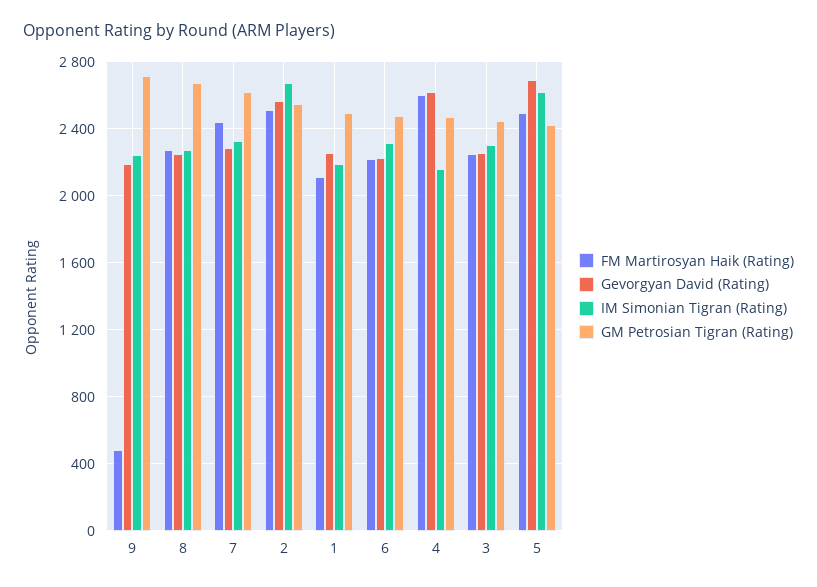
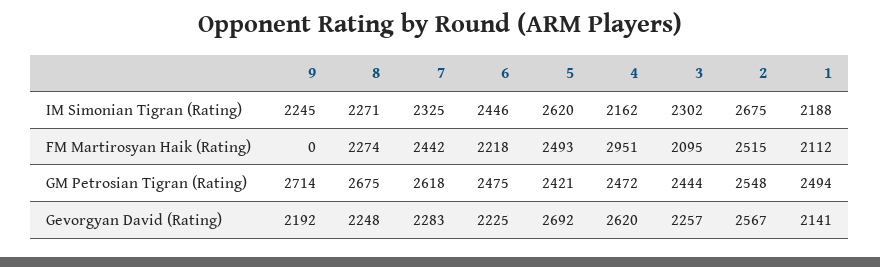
  {
    "FM Martirosyan Haik (Rating)": {
-     "9": 500,
+     "9": 0,
      "8": 2274,
      "7": 2442,
      "2": 2515,
      "1": 2112,
      "6": 2218,
-     "4": 2600,
+     "4": 2951,
-     "3": 2250,
+     "3": 2095,
      "5": 2493
    },
    "Gevorgyan David (Rating)": {
      "9": 2192,
      "8": 2248,
      "7": 2283,
      "2": 2567,
-     "1": 2250,
+     "1": 2141,
      "6": 2225,
      "4": 2620,
      "3": 2257,
      "5": 2692
    },
    "IM Simonian Tigran (Rating)": {
      "9": 2245,
      "8": 2271,
      "7": 2325,
      "2": 2675,
      "1": 2188,
-     "6": 2300,
+     "6": 2446,
      "4": 2162,
      "3": 2302,
      "5": 2620
    },
    "GM Petrosian Tigran (Rating)": {
      "9": 2714,
      "8": 2675,
      "7": 2618,
      "2": 2548,
      "1": 2494,
      "6": 2475,
      "4": 2472,
      "3": 2444,
      "5": 2421
    }
  }

